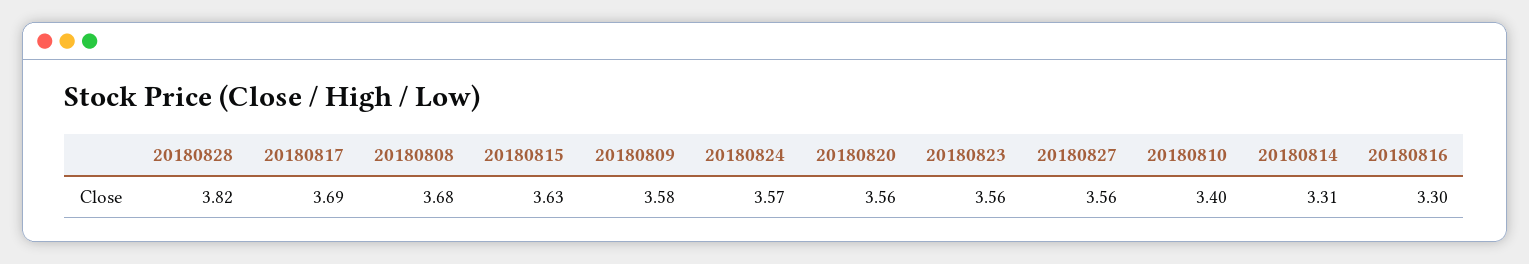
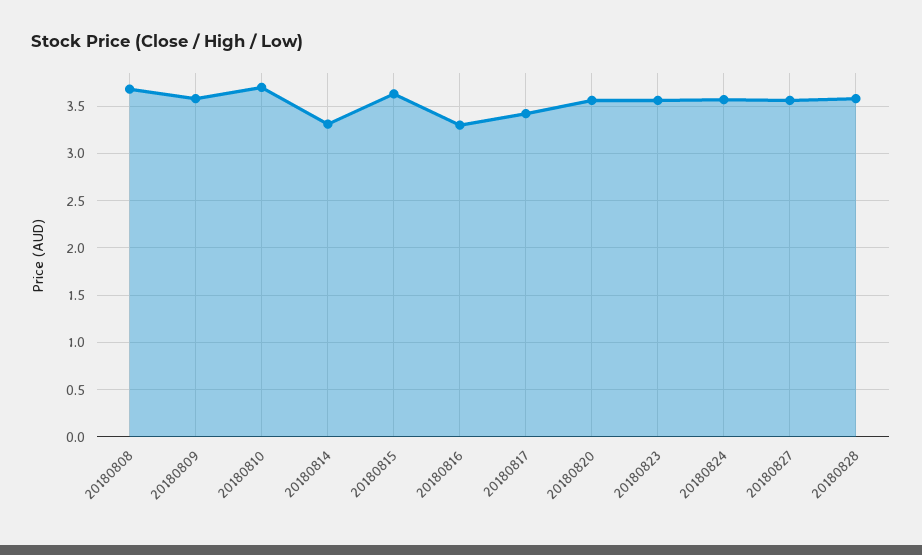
  {
-   "20180828": 3.82,
+   "20180828": 3.6,
-   "20180817": 3.69,
+   "20180817": 3.4,
    "20180808": 3.68,
    "20180815": 3.63,
    "20180809": 3.58,
    "20180824": 3.57,
    "20180820": 3.56,
    "20180823": 3.56,
    "20180827": 3.56,
-   "20180810": 3.4,
+   "20180810": 3.7,
    "20180814": 3.31,
    "20180816": 3.3
  }

